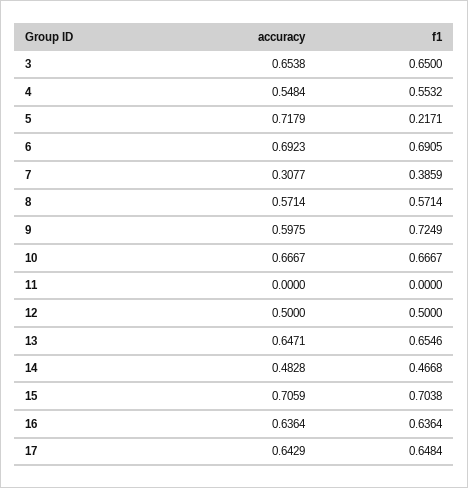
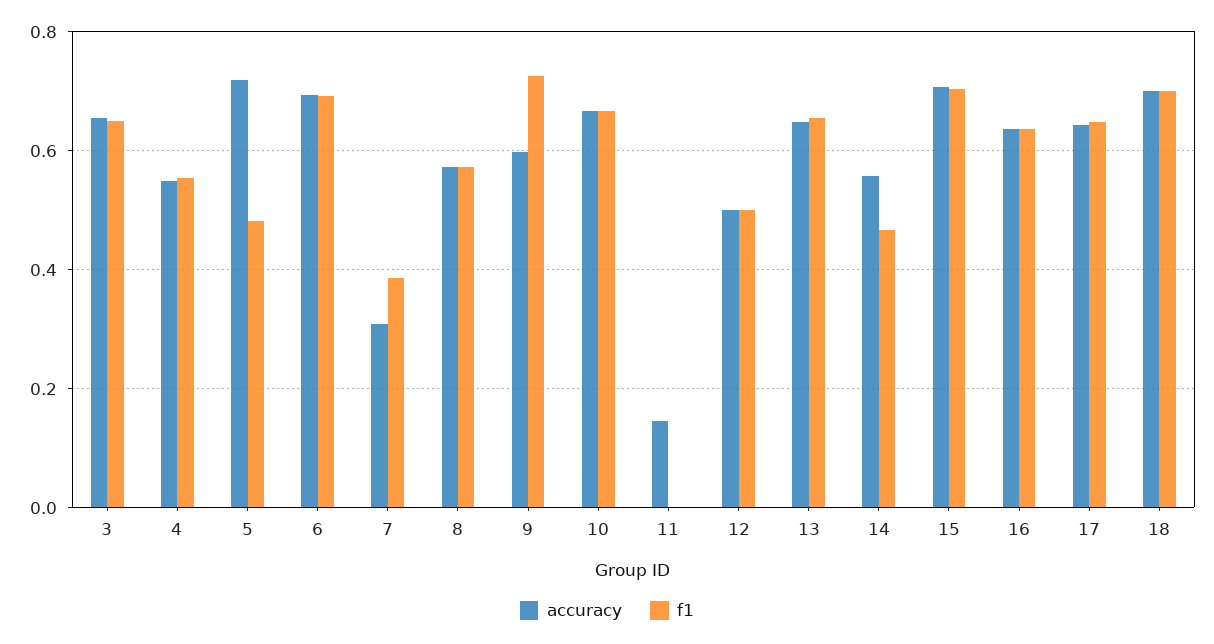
  {
    "accuracy": {
      "3": 0.6538,
      "4": 0.5484,
      "5": 0.7179,
      "6": 0.6923,
      "7": 0.3077,
      "8": 0.5714,
      "9": 0.5975,
      "10": 0.6667,
-     "11": 0,
+     "11": 0.14,
      "12": 0.5,
      "13": 0.6471,
-     "14": 0.4828,
+     "14": 0.56,
      "15": 0.7059,
      "16": 0.6364,
-     "17": 0.6429
+     "17": 0.6429,
+     "18": 0.7
    },
    "f1": {
      "3": 0.65,
      "4": 0.5532,
-     "5": 0.2171,
+     "5": 0.48,
      "6": 0.6905,
      "7": 0.3859,
      "8": 0.5714,
      "9": 0.7249,
      "10": 0.6667,
      "11": 0,
      "12": 0.5,
      "13": 0.6546,
      "14": 0.4668,
      "15": 0.7038,
      "16": 0.6364,
-     "17": 0.6484
+     "17": 0.6484,
+     "18": 0.7
    }
  }

